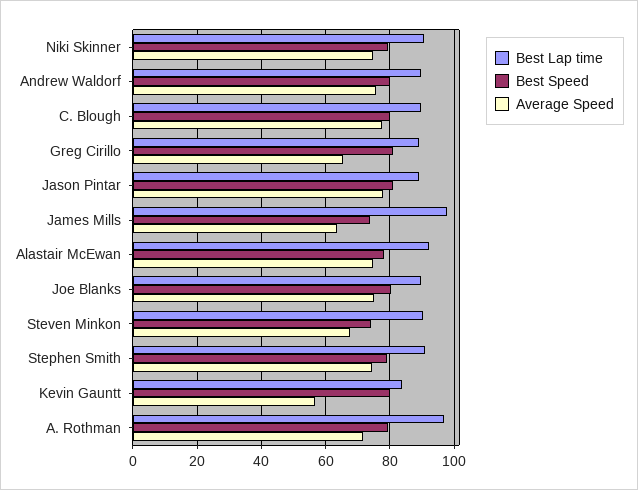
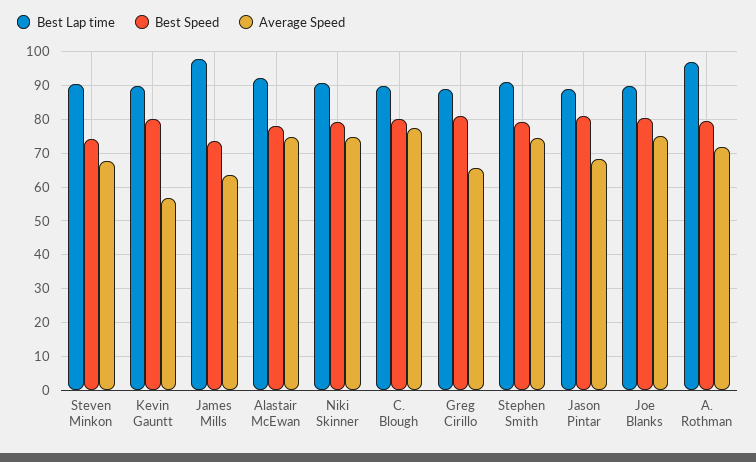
  {
    "Best Lap time": {
      "Niki Skinner": 90,
-     "Andrew Waldorf": 90,
      "C. Blough": 90,
      "Greg Cirillo": 88,
      "Jason Pintar": 90,
      "James Mills": 98,
      "Alastair McEwan": 92,
      "Joe Blanks": 90,
      "Steven Minkon": 90,
      "Stephen Smith": 90,
-     "Kevin Gauntt": 84,
+     "Kevin Gauntt": 90,
      "A. Rothman": 96
    },
    "Best Speed": {
      "Niki Skinner": 80,
-     "Andrew Waldorf": 80,
      "C. Blough": 80,
      "Greg Cirillo": 80,
      "Jason Pintar": 80,
      "James Mills": 74,
      "Alastair McEwan": 78,
      "Joe Blanks": 80,
      "Steven Minkon": 74,
      "Stephen Smith": 80,
      "Kevin Gauntt": 80,
      "A. Rothman": 80
    },
    "Average Speed": {
      "Niki Skinner": 74,
-     "Andrew Waldorf": 76,
      "C. Blough": 78,
      "Greg Cirillo": 66,
-     "Jason Pintar": 78,
+     "Jason Pintar": 68,
      "James Mills": 64,
      "Alastair McEwan": 74,
      "Joe Blanks": 74,
      "Steven Minkon": 68,
      "Stephen Smith": 74,
      "Kevin Gauntt": 56,
      "A. Rothman": 72
    }
  }

